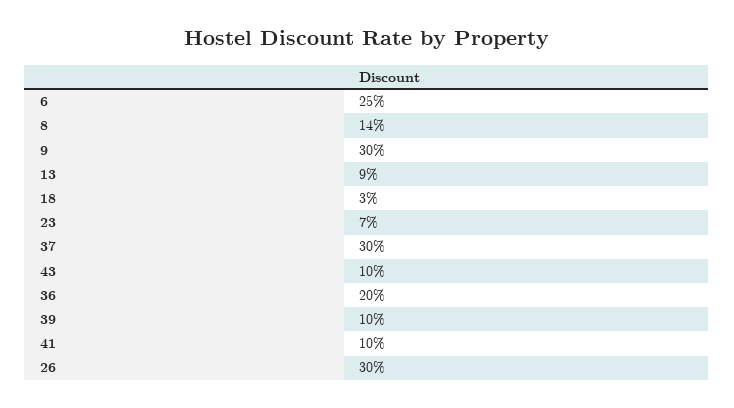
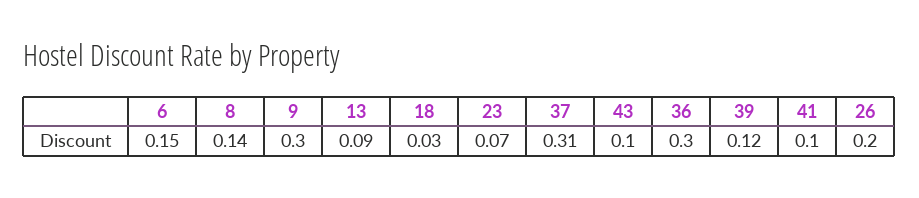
  {
-   "6": 0.25,
+   "6": 0.15,
    "8": 0.14,
    "9": 0.3,
    "13": 0.09,
    "18": 0.03,
    "23": 0.07,
-   "37": 0.3,
+   "37": 0.31,
    "43": 0.1,
-   "36": 0.2,
+   "36": 0.3,
-   "39": 0.1,
+   "39": 0.12,
    "41": 0.1,
-   "26": 0.3
+   "26": 0.2
  }

